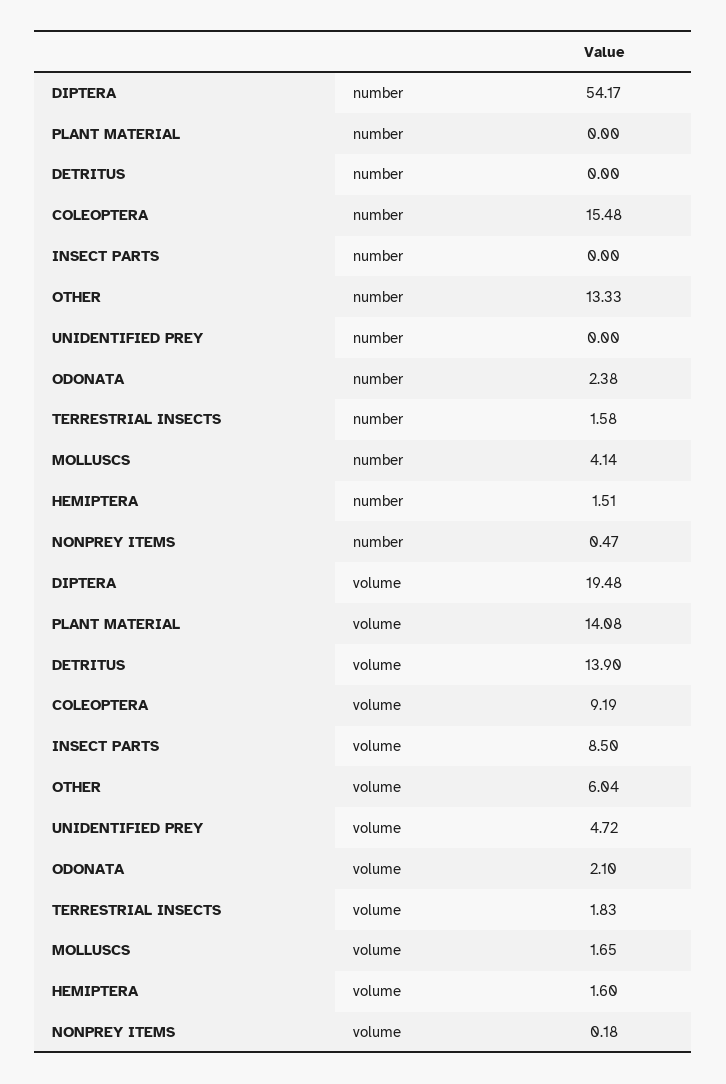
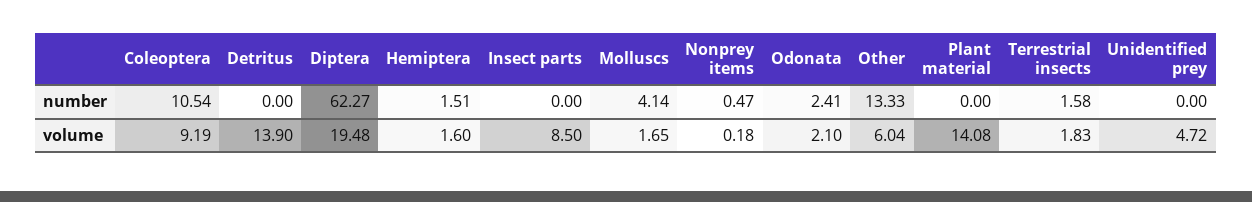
  {
    "DIPTERA": {
-     "number": 54.17,
+     "number": 62.27,
      "volume": 19.48
    },
    "PLANT MATERIAL": {
      "number": 0,
      "volume": 14.08
    },
    "DETRITUS": {
      "number": 0,
      "volume": 13.9
    },
    "COLEOPTERA": {
-     "number": 15.48,
+     "number": 10.54,
      "volume": 9.19
    },
    "INSECT PARTS": {
      "number": 0,
      "volume": 8.5
    },
    "OTHER": {
      "number": 13.33,
      "volume": 6.04
    },
    "UNIDENTIFIED PREY": {
      "number": 0,
      "volume": 4.72
    },
    "ODONATA": {
-     "number": 2.38,
+     "number": 2.41,
      "volume": 2.1
    },
    "TERRESTRIAL INSECTS": {
      "number": 1.58,
      "volume": 1.83
    },
    "MOLLUSCS": {
      "number": 4.14,
      "volume": 1.65
    },
    "HEMIPTERA": {
      "number": 1.51,
      "volume": 1.6
    },
    "NONPREY ITEMS": {
      "number": 0.47,
      "volume": 0.18
    }
  }

